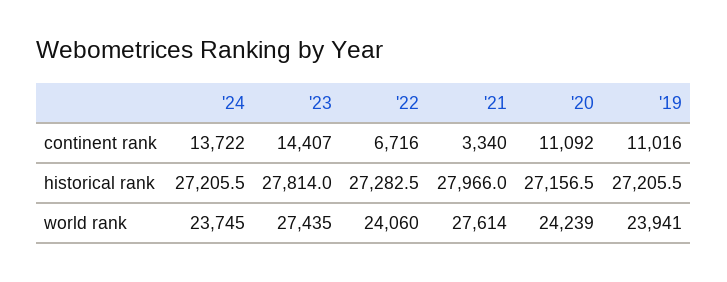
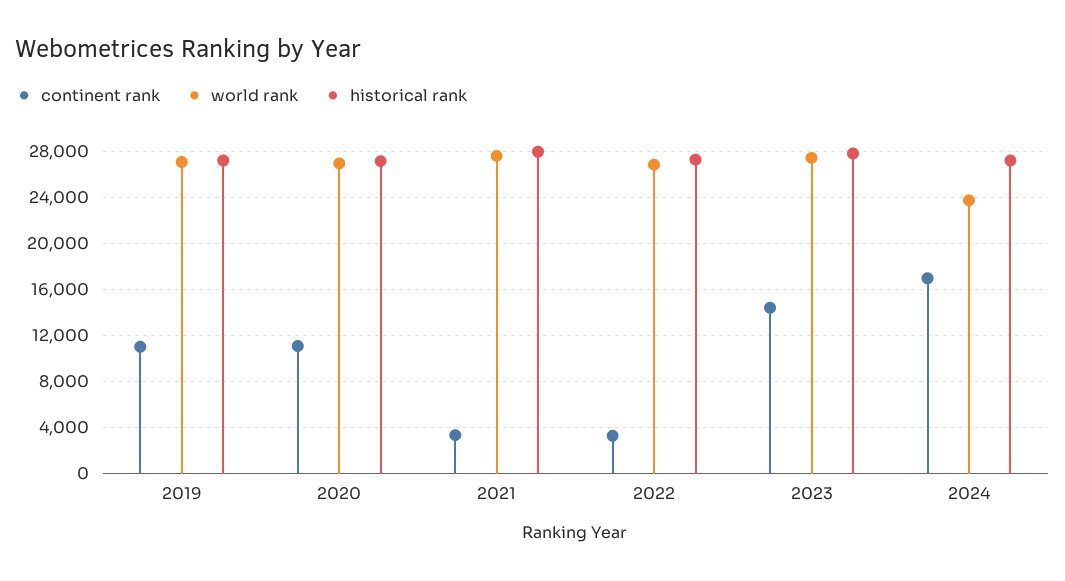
  {
    "continent rank": {
-     "'24": 13722,
+     "'24": 17000,
      "'23": 14407,
-     "'22": 6716,
+     "'22": 3000,
      "'21": 3340,
      "'20": 11092,
      "'19": 11016
    },
    "historical rank": {
      "'24": 27205.5,
      "'23": 27814,
      "'22": 27282.5,
      "'21": 27966,
      "'20": 27156.5,
      "'19": 27205.5
    },
    "world rank": {
      "'24": 23745,
      "'23": 27435,
-     "'22": 24060,
+     "'22": 27000,
      "'21": 27614,
-     "'20": 24239,
+     "'20": 27000,
-     "'19": 23941
+     "'19": 27000
    }
  }

